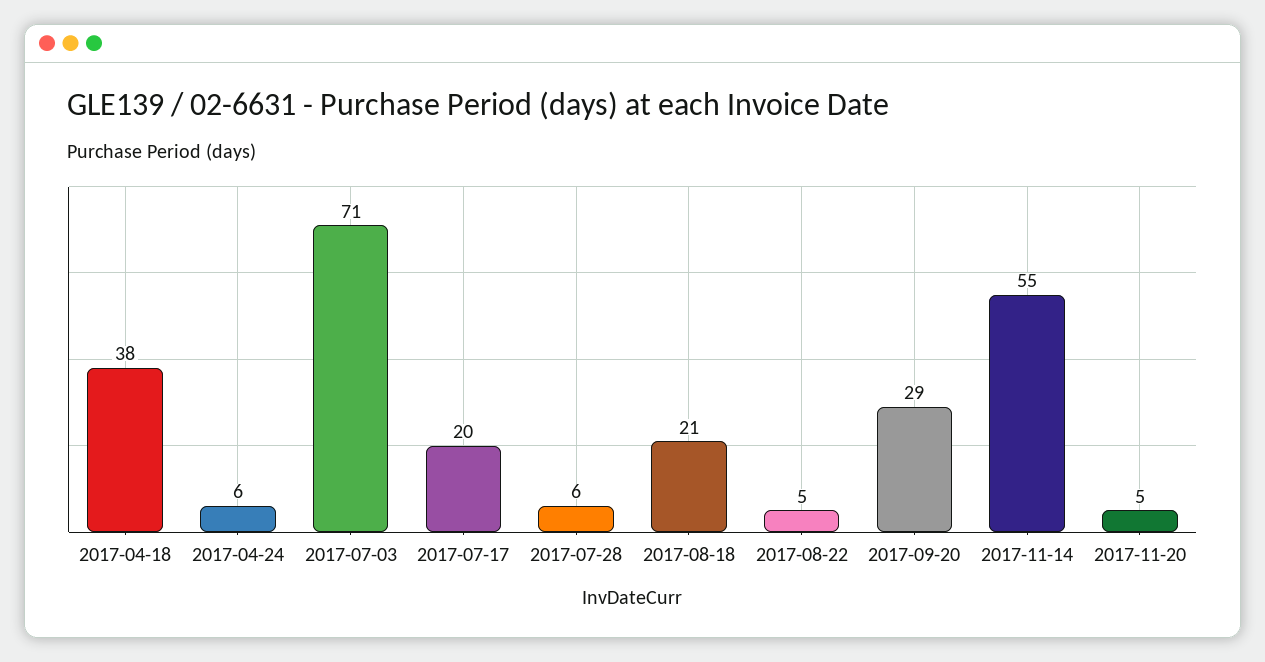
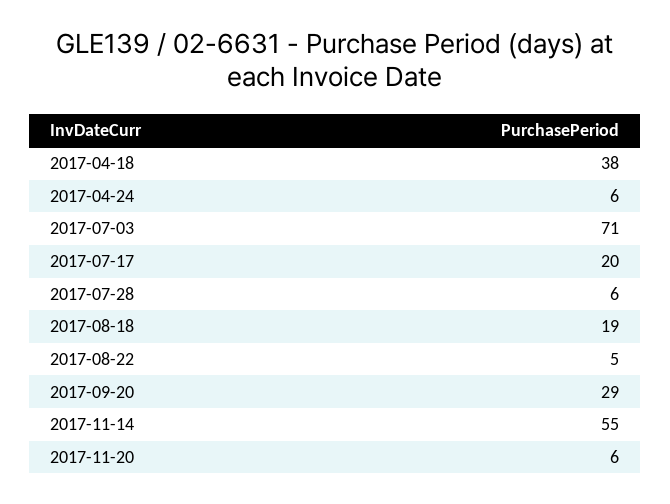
  {
    "2017-04-18": 38,
    "2017-04-24": 6,
    "2017-07-03": 71,
    "2017-07-17": 20,
    "2017-07-28": 6,
-   "2017-08-18": 21,
+   "2017-08-18": 19,
    "2017-08-22": 5,
    "2017-09-20": 29,
    "2017-11-14": 55,
-   "2017-11-20": 5
+   "2017-11-20": 6
  }

